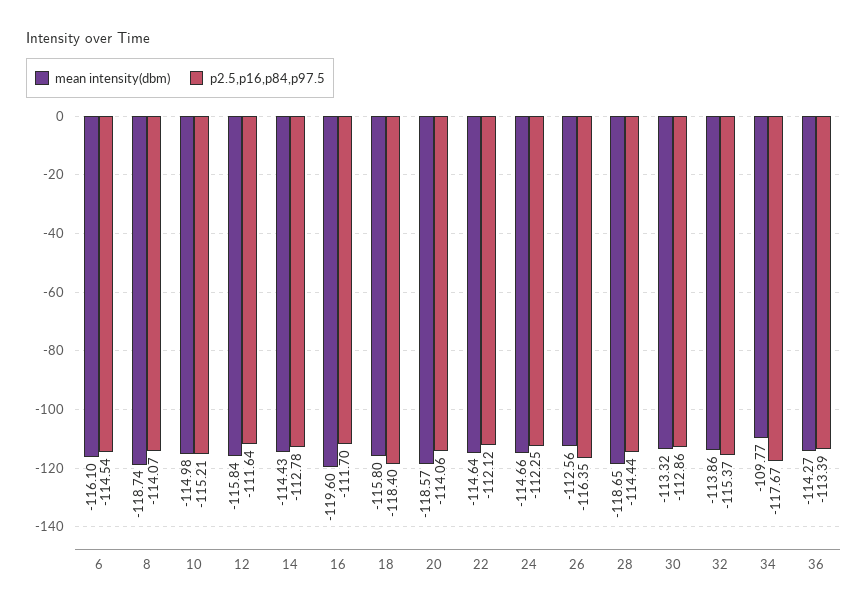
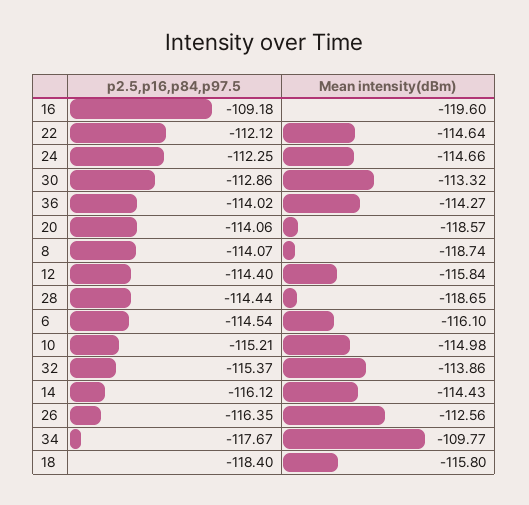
  {
    "mean intensity(dbm)": {
      "6": -116.1,
      "8": -118.74,
      "10": -114.98,
      "12": -115.84,
      "14": -114.43,
      "16": -119.6,
      "18": -115.8,
      "20": -118.57,
      "22": -114.64,
      "24": -114.66,
      "26": -112.56,
      "28": -118.65,
      "30": -113.32,
      "32": -113.86,
      "34": -109.77,
      "36": -114.27
    },
    "p2.5,p16,p84,p97.5": {
      "6": -114.54,
      "8": -114.07,
      "10": -115.21,
-     "12": -111.64,
+     "12": -114.4,
-     "14": -112.78,
+     "14": -116.12,
-     "16": -111.7,
+     "16": -109.18,
      "18": -118.4,
      "20": -114.06,
      "22": -112.12,
      "24": -112.25,
      "26": -116.35,
      "28": -114.44,
      "30": -112.86,
      "32": -115.37,
      "34": -117.67,
-     "36": -113.39
+     "36": -114.02
    }
  }

